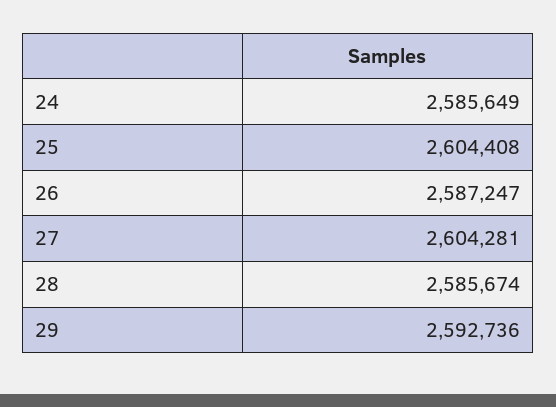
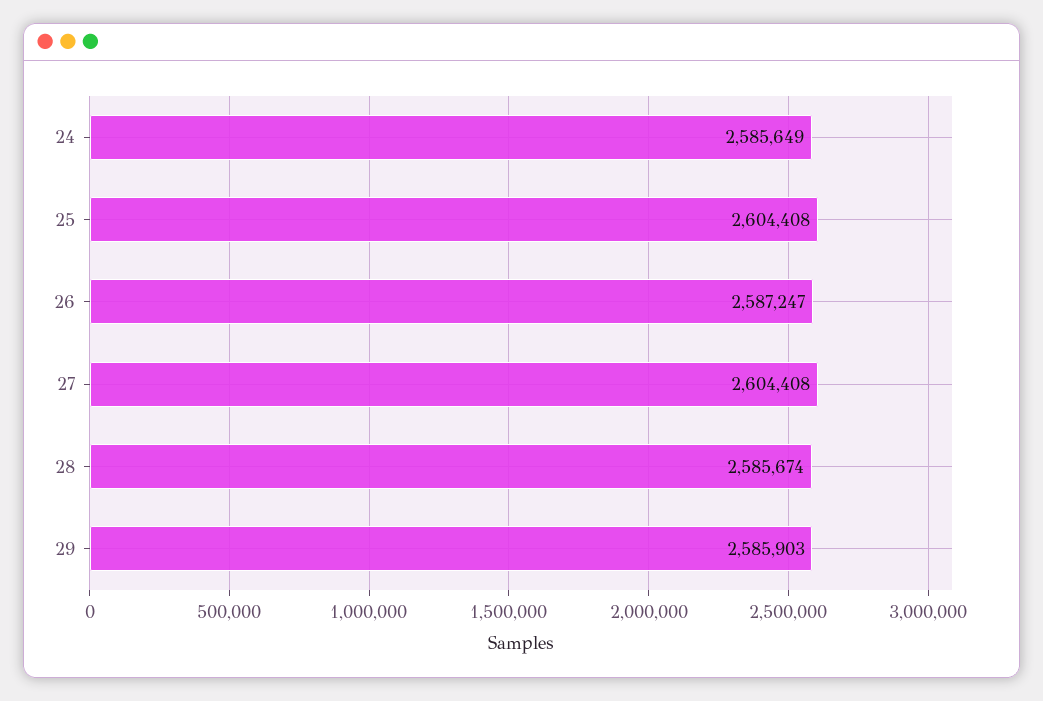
  {
    "24": 2585649,
    "25": 2604408,
    "26": 2587247,
-   "27": 2604281,
+   "27": 2604408,
    "28": 2585674,
-   "29": 2592736
+   "29": 2585903
  }

